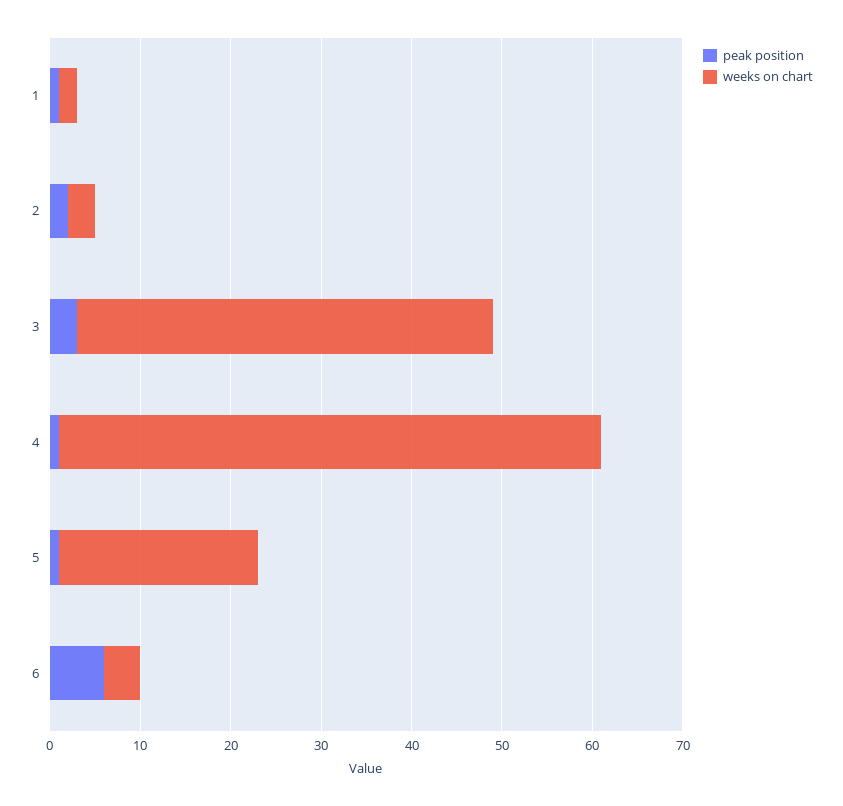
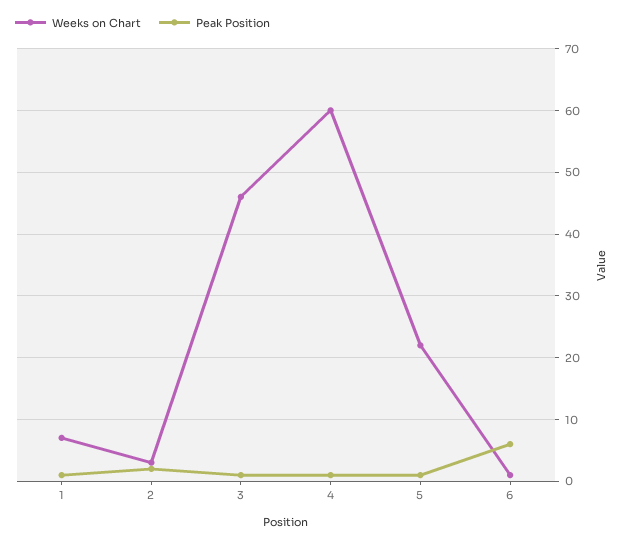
  {
    "peak position": {
      "1": 1,
      "2": 2,
-     "3": 3,
+     "3": 1,
      "4": 1,
      "5": 1,
      "6": 6
    },
    "weeks on chart": {
-     "1": 2,
+     "1": 7,
      "2": 3,
      "3": 46,
      "4": 60,
      "5": 22,
-     "6": 4
+     "6": 1
    }
  }

